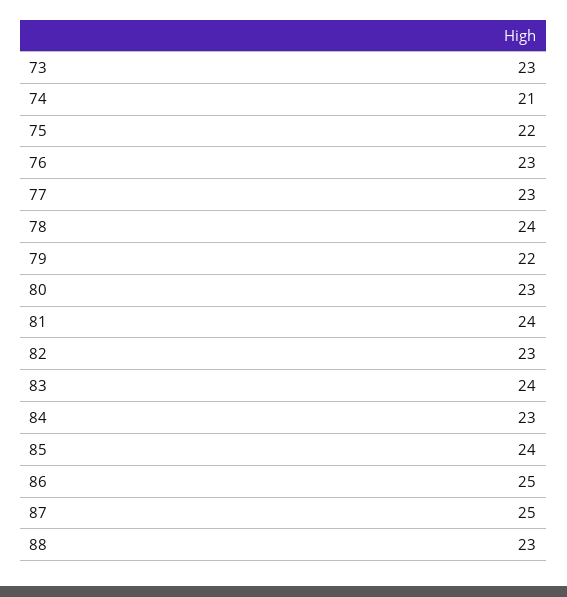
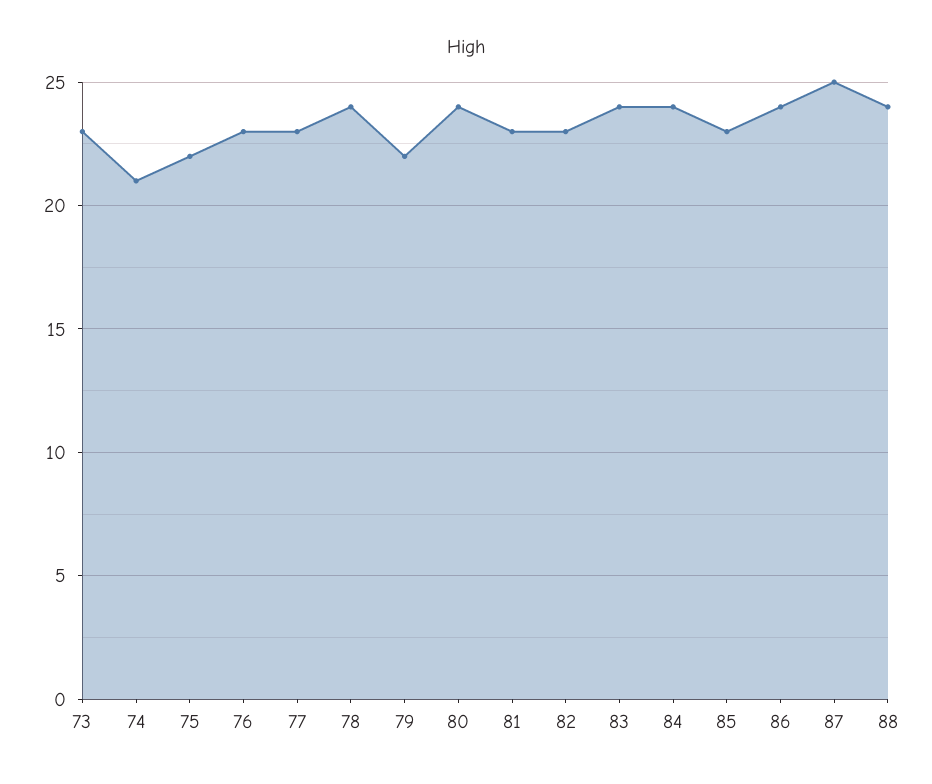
  {
    "73": 23,
    "74": 21,
    "75": 22,
    "76": 23,
    "77": 23,
    "78": 24,
    "79": 22,
-   "80": 23,
+   "80": 24,
-   "81": 24,
+   "81": 23,
    "82": 23,
    "83": 24,
-   "84": 23,
+   "84": 24,
-   "85": 24,
+   "85": 23,
-   "86": 25,
+   "86": 24,
    "87": 25,
-   "88": 23
+   "88": 24
  }

